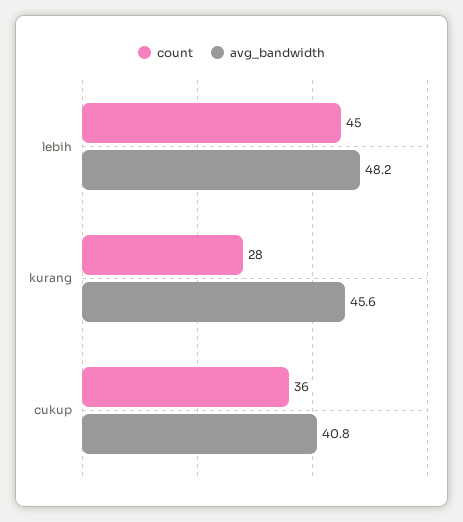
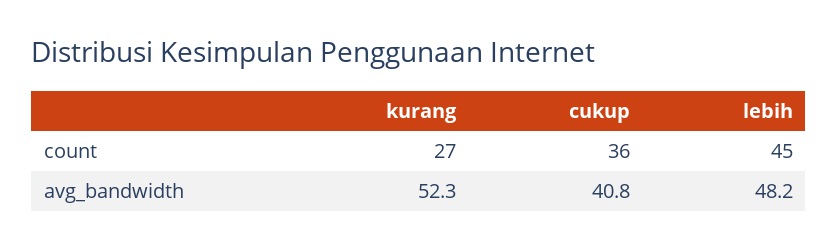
  {
    "count": {
      "lebih": 45,
-     "kurang": 28,
+     "kurang": 27,
      "cukup": 36
    },
    "avg_bandwidth": {
      "lebih": 48.2,
-     "kurang": 45.6,
+     "kurang": 52.3,
      "cukup": 40.8
    }
  }

